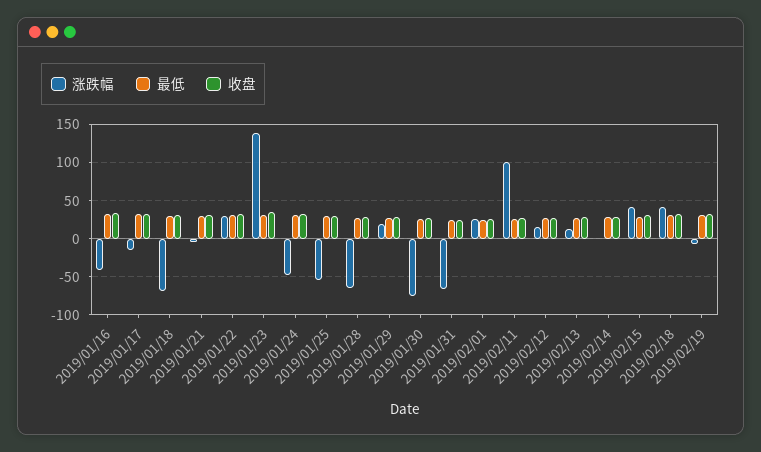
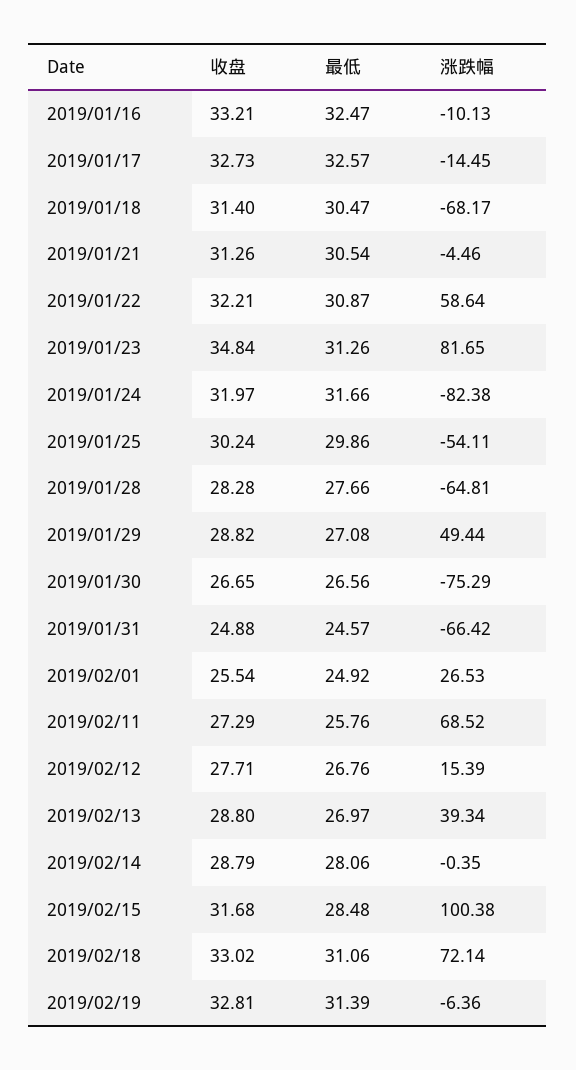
  {
    "涨跌幅": {
-     "2019/01/16": -40,
+     "2019/01/16": -10.13,
      "2019/01/17": -14.45,
      "2019/01/18": -68.17,
      "2019/01/21": -4.46,
-     "2019/01/22": 30,
+     "2019/01/22": 58.64,
-     "2019/01/23": 140,
+     "2019/01/23": 81.65,
-     "2019/01/24": -50,
+     "2019/01/24": -82.38,
      "2019/01/25": -54.11,
      "2019/01/28": -64.81,
-     "2019/01/29": 20,
+     "2019/01/29": 49.44,
      "2019/01/30": -75.29,
      "2019/01/31": -66.42,
      "2019/02/01": 26.53,
-     "2019/02/11": 100,
+     "2019/02/11": 68.52,
      "2019/02/12": 15.39,
-     "2019/02/13": 10,
+     "2019/02/13": 39.34,
      "2019/02/14": -0.35,
-     "2019/02/15": 40,
+     "2019/02/15": 100.38,
-     "2019/02/18": 40,
+     "2019/02/18": 72.14,
      "2019/02/19": -6.36
    },
    "最低": {
      "2019/01/16": 32.47,
      "2019/01/17": 32.57,
      "2019/01/18": 30.47,
      "2019/01/21": 30.54,
      "2019/01/22": 30.87,
      "2019/01/23": 31.26,
      "2019/01/24": 31.66,
      "2019/01/25": 29.86,
      "2019/01/28": 27.66,
      "2019/01/29": 27.08,
      "2019/01/30": 26.56,
      "2019/01/31": 24.57,
      "2019/02/01": 24.92,
      "2019/02/11": 25.76,
      "2019/02/12": 26.76,
      "2019/02/13": 26.97,
      "2019/02/14": 28.06,
      "2019/02/15": 28.48,
      "2019/02/18": 31.06,
      "2019/02/19": 31.39
    },
    "收盘": {
      "2019/01/16": 33.21,
      "2019/01/17": 32.73,
      "2019/01/18": 31.4,
      "2019/01/21": 31.26,
      "2019/01/22": 32.21,
      "2019/01/23": 34.84,
      "2019/01/24": 31.97,
      "2019/01/25": 30.24,
      "2019/01/28": 28.28,
      "2019/01/29": 28.82,
      "2019/01/30": 26.65,
      "2019/01/31": 24.88,
      "2019/02/01": 25.54,
      "2019/02/11": 27.29,
      "2019/02/12": 27.71,
      "2019/02/13": 28.8,
      "2019/02/14": 28.79,
      "2019/02/15": 31.68,
      "2019/02/18": 33.02,
      "2019/02/19": 32.81
    }
  }

